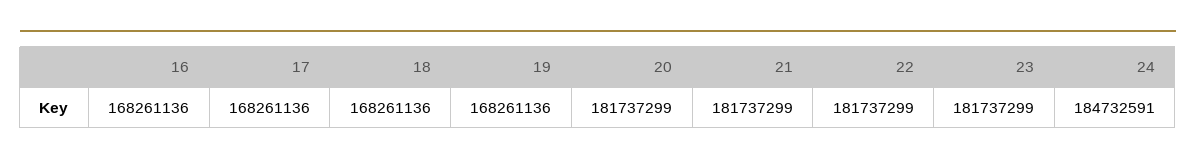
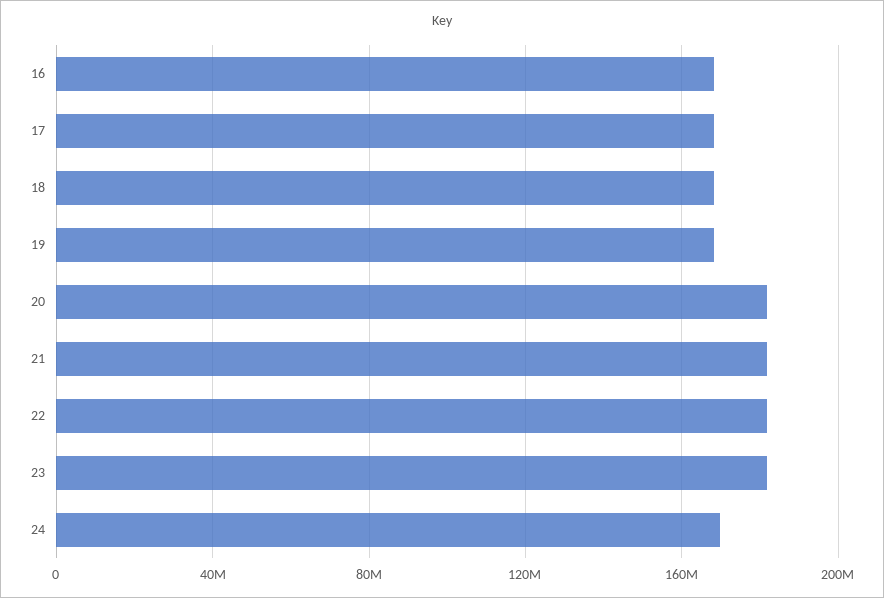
  {
    "16": 168261136,
    "17": 168261136,
    "18": 168261136,
    "19": 168261136,
    "20": 181737299,
    "21": 181737299,
    "22": 181737299,
    "23": 181737299,
-   "24": 184732591
+   "24": 170000000
  }

